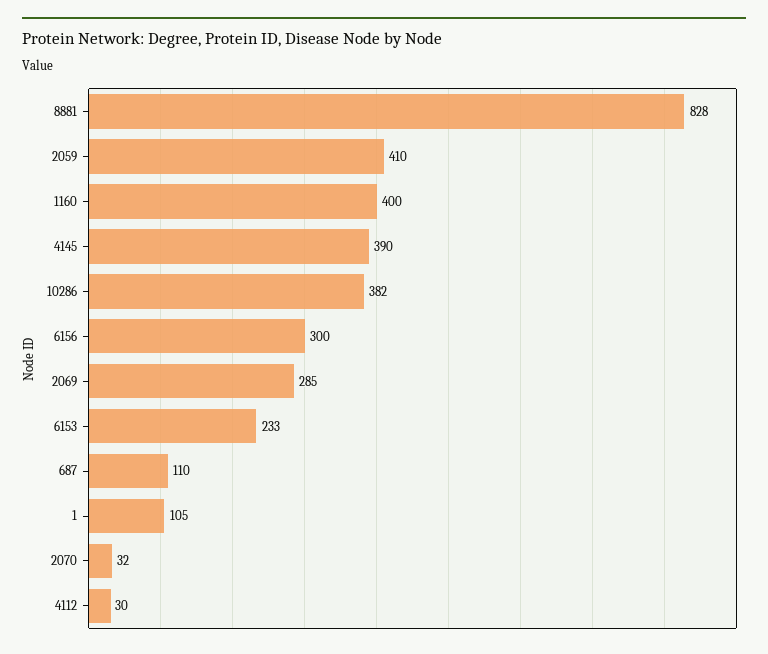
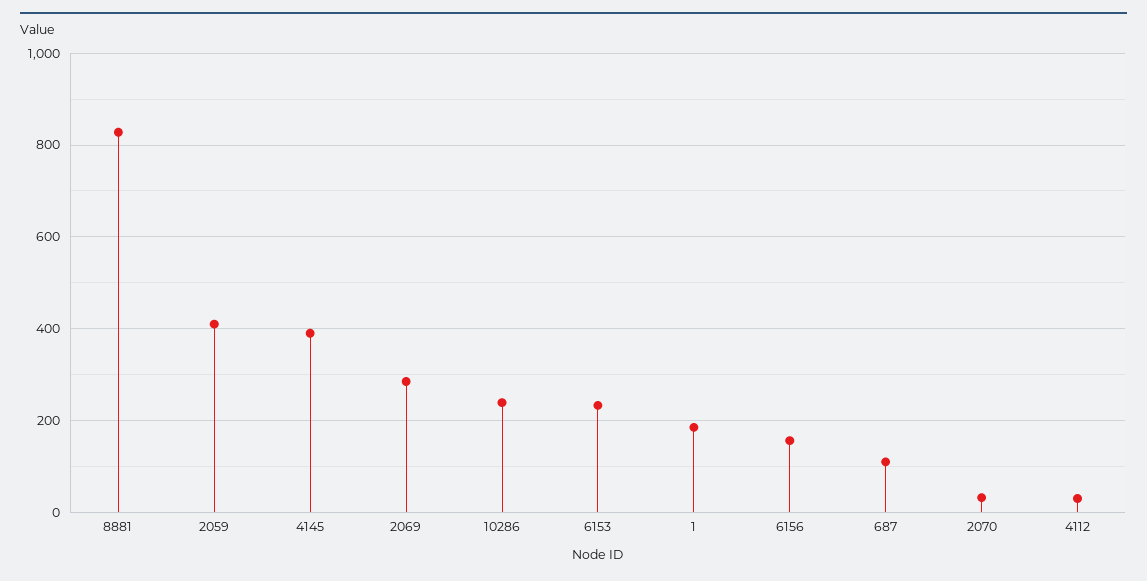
  {
    "8881": 828,
    "2059": 410,
-   "1160": 400,
    "4145": 390,
-   "10286": 382,
+   "10286": 240,
-   "6156": 300,
+   "6156": 160,
    "2069": 285,
    "6153": 233,
    "687": 110,
-   "1": 105,
+   "1": 180,
    "2070": 32,
    "4112": 30
  }

